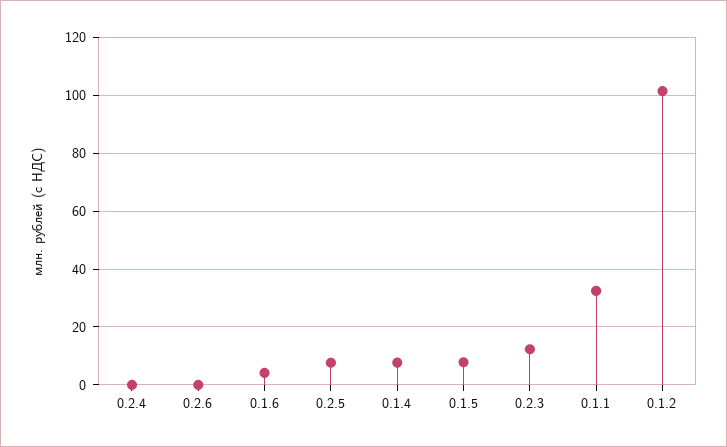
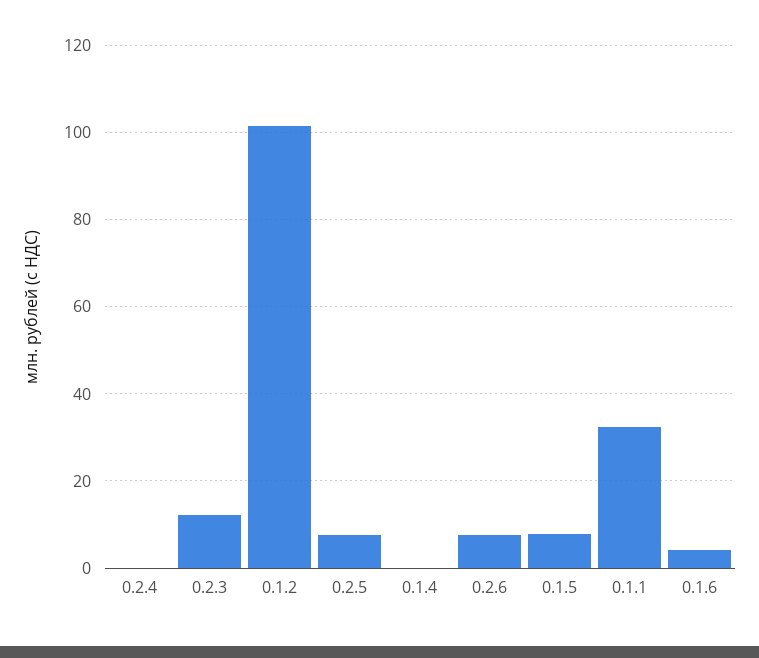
  {
    "0.2.4": 0,
-   "0.2.6": 0,
+   "0.2.6": 8,
    "0.1.6": 4,
    "0.2.5": 8,
-   "0.1.4": 7.5,
+   "0.1.4": 0,
    "0.1.5": 8,
    "0.2.3": 12,
    "0.1.1": 32,
    "0.1.2": 102
  }

